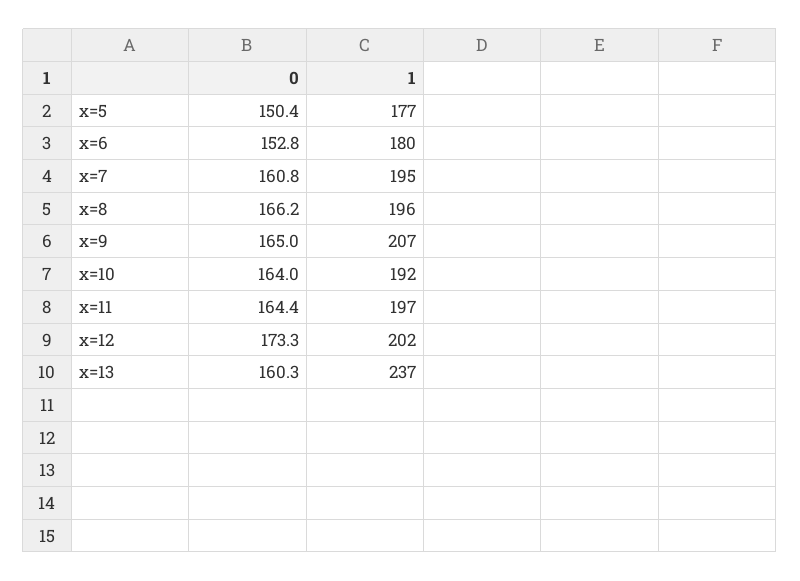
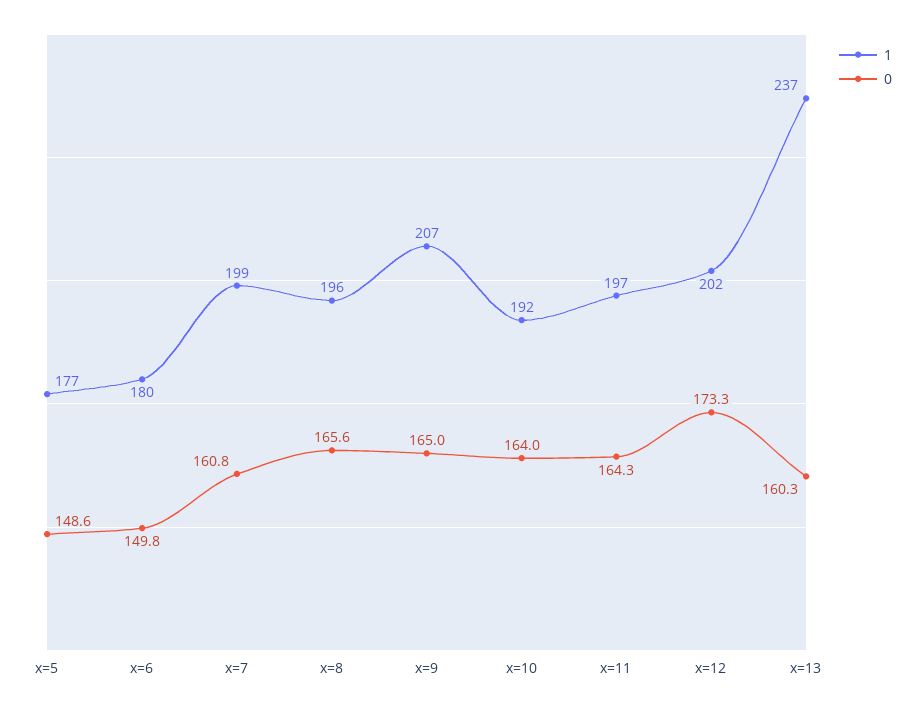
  {
    "0": {
-     "x=5": 150.4,
+     "x=5": 148.6,
-     "x=6": 152.8,
+     "x=6": 149.8,
      "x=7": 160.8,
-     "x=8": 166.2,
+     "x=8": 165.6,
      "x=9": 165,
      "x=10": 164,
-     "x=11": 164.4,
+     "x=11": 164.3,
      "x=12": 173.3,
      "x=13": 160.3
    },
    "1": {
      "x=5": 177,
      "x=6": 180,
-     "x=7": 195,
+     "x=7": 199,
      "x=8": 196,
      "x=9": 207,
      "x=10": 192,
      "x=11": 197,
      "x=12": 202,
      "x=13": 237
    }
  }

